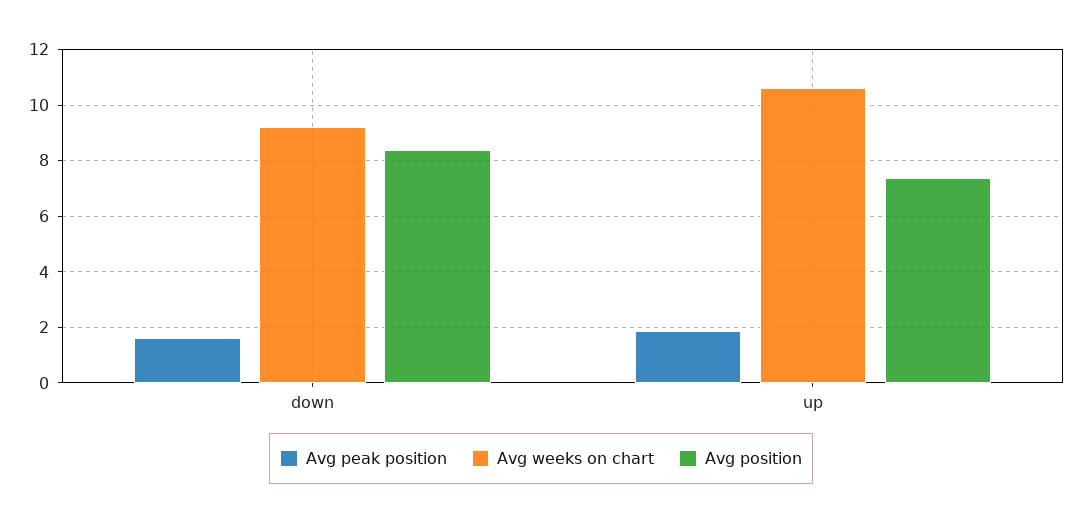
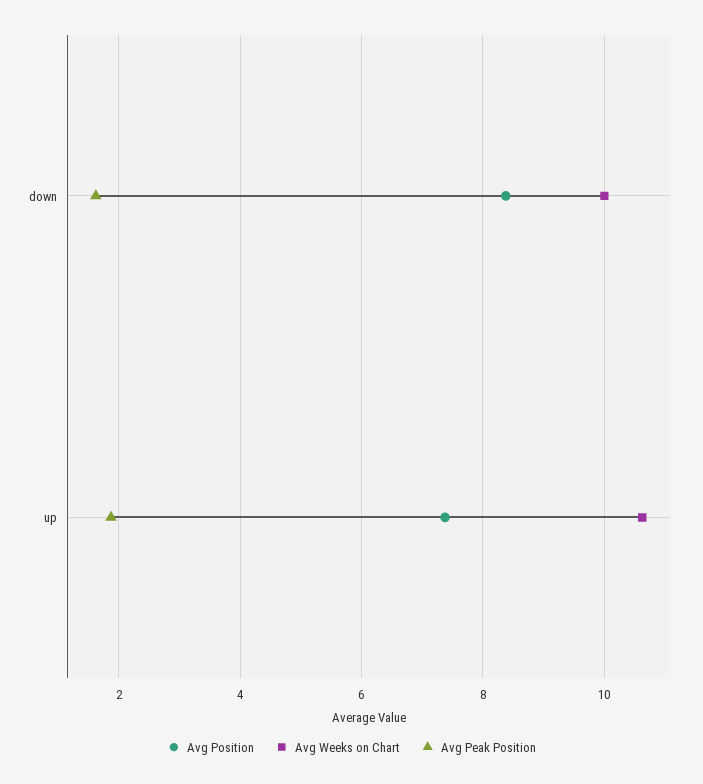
  {
    "Avg peak position": {
      "down": 1.6,
      "up": 1.8
    },
    "Avg weeks on chart": {
-     "down": 9.25,
+     "down": 10,
      "up": 10.6
    },
    "Avg position": {
      "down": 8.4,
      "up": 7.4
    }
  }

